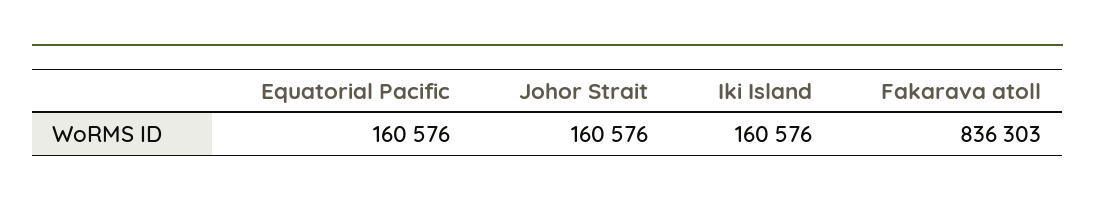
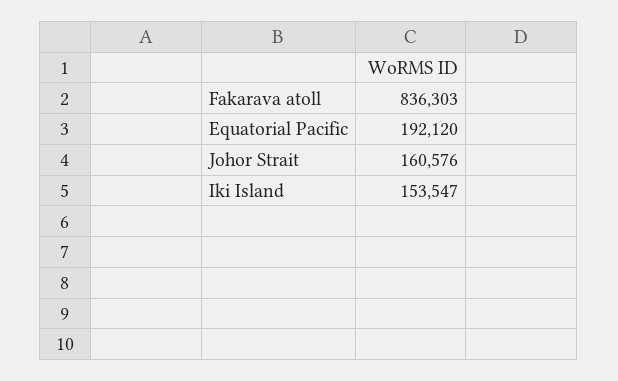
  {
-   "Equatorial Pacific": 160576,
+   "Equatorial Pacific": 192120,
    "Johor Strait": 160576,
-   "Iki Island": 160576,
+   "Iki Island": 153547,
    "Fakarava atoll": 836303
  }

